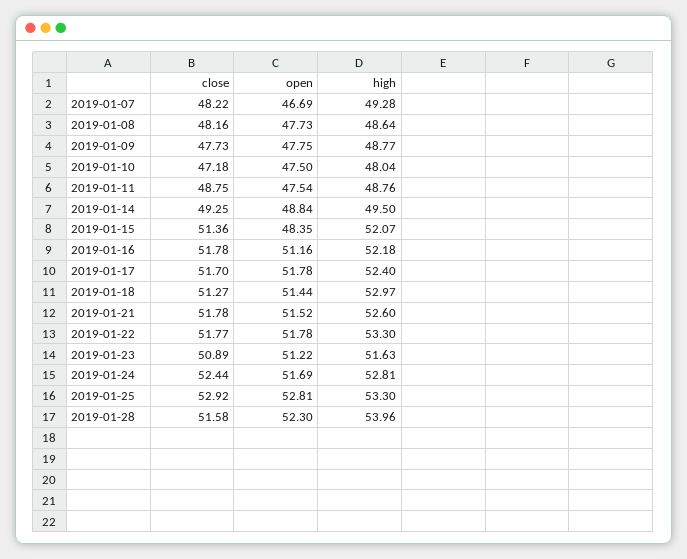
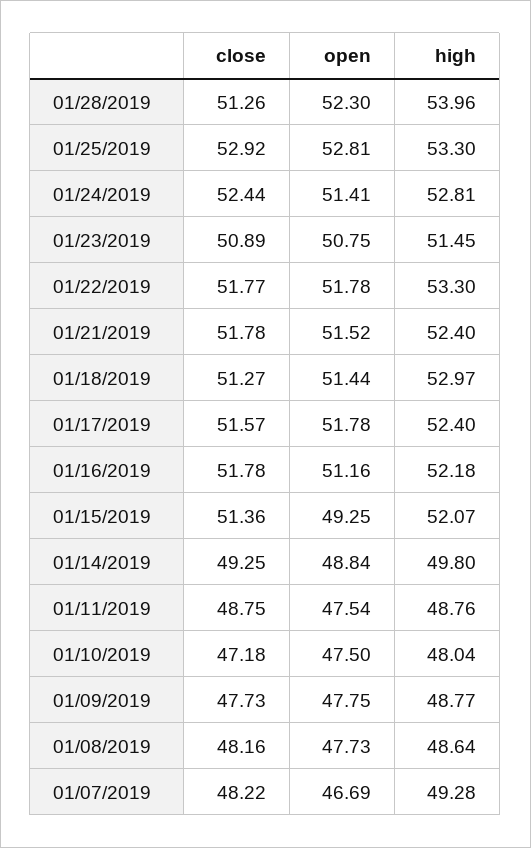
  {
    "close": {
      "2019-01-07": 48.22,
      "2019-01-08": 48.16,
      "2019-01-09": 47.73,
      "2019-01-10": 47.18,
      "2019-01-11": 48.75,
      "2019-01-14": 49.25,
      "2019-01-15": 51.36,
      "2019-01-16": 51.78,
-     "2019-01-17": 51.7,
+     "2019-01-17": 51.57,
      "2019-01-18": 51.27,
      "2019-01-21": 51.78,
      "2019-01-22": 51.77,
      "2019-01-23": 50.89,
      "2019-01-24": 52.44,
      "2019-01-25": 52.92,
-     "2019-01-28": 51.58
+     "2019-01-28": 51.26
    },
    "open": {
      "2019-01-07": 46.69,
      "2019-01-08": 47.73,
      "2019-01-09": 47.75,
      "2019-01-10": 47.5,
      "2019-01-11": 47.54,
      "2019-01-14": 48.84,
-     "2019-01-15": 48.35,
+     "2019-01-15": 49.25,
      "2019-01-16": 51.16,
      "2019-01-17": 51.78,
      "2019-01-18": 51.44,
      "2019-01-21": 51.52,
      "2019-01-22": 51.78,
-     "2019-01-23": 51.22,
+     "2019-01-23": 50.75,
-     "2019-01-24": 51.69,
+     "2019-01-24": 51.41,
      "2019-01-25": 52.81,
      "2019-01-28": 52.3
    },
    "high": {
      "2019-01-07": 49.28,
      "2019-01-08": 48.64,
      "2019-01-09": 48.77,
      "2019-01-10": 48.04,
      "2019-01-11": 48.76,
-     "2019-01-14": 49.5,
+     "2019-01-14": 49.8,
      "2019-01-15": 52.07,
      "2019-01-16": 52.18,
      "2019-01-17": 52.4,
      "2019-01-18": 52.97,
-     "2019-01-21": 52.6,
+     "2019-01-21": 52.4,
      "2019-01-22": 53.3,
-     "2019-01-23": 51.63,
+     "2019-01-23": 51.45,
      "2019-01-24": 52.81,
      "2019-01-25": 53.3,
      "2019-01-28": 53.96
    }
  }

